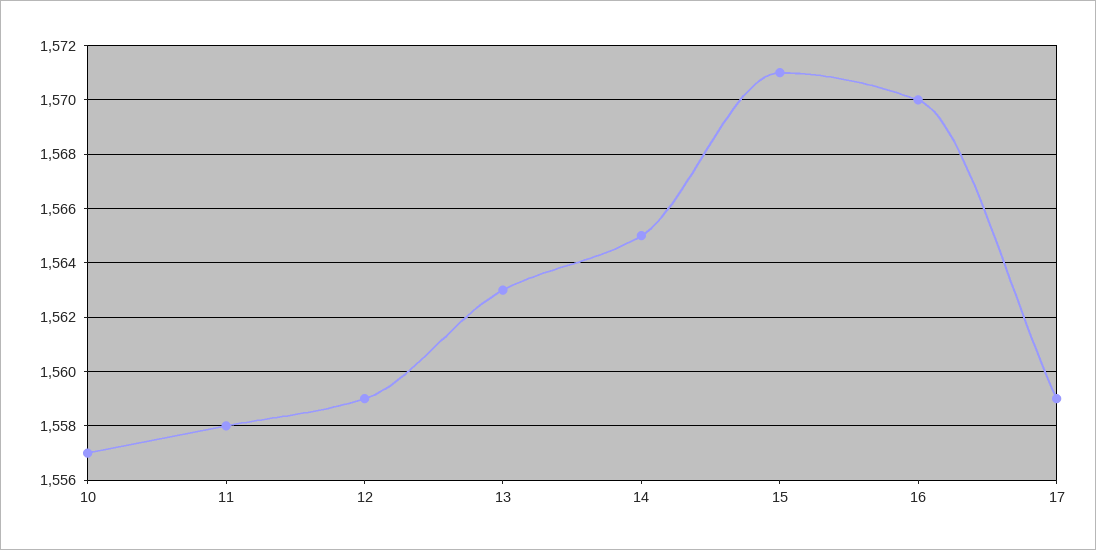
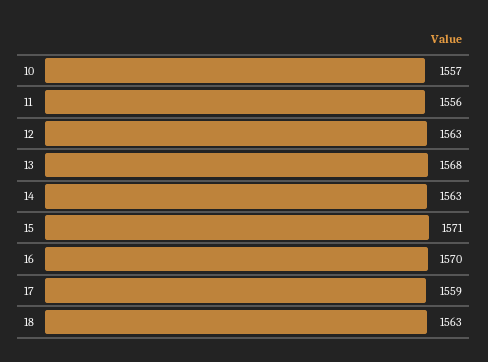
  {
    "10": 1557,
-   "11": 1558,
+   "11": 1556,
-   "12": 1559,
+   "12": 1563,
-   "13": 1563,
+   "13": 1568,
-   "14": 1565,
+   "14": 1563,
    "15": 1571,
    "16": 1570,
-   "17": 1559
+   "17": 1559,
+   "18": 1563
  }

